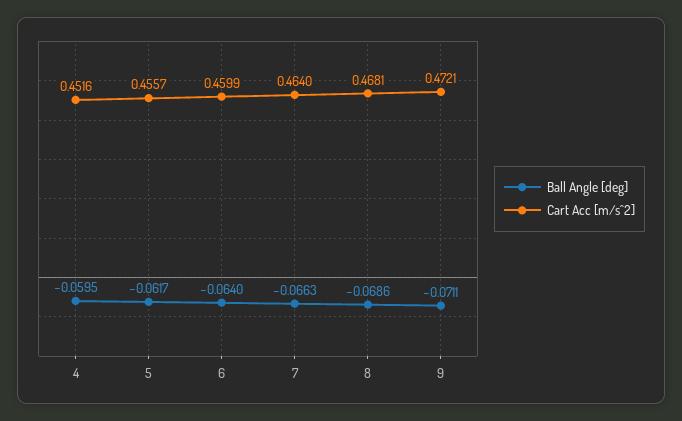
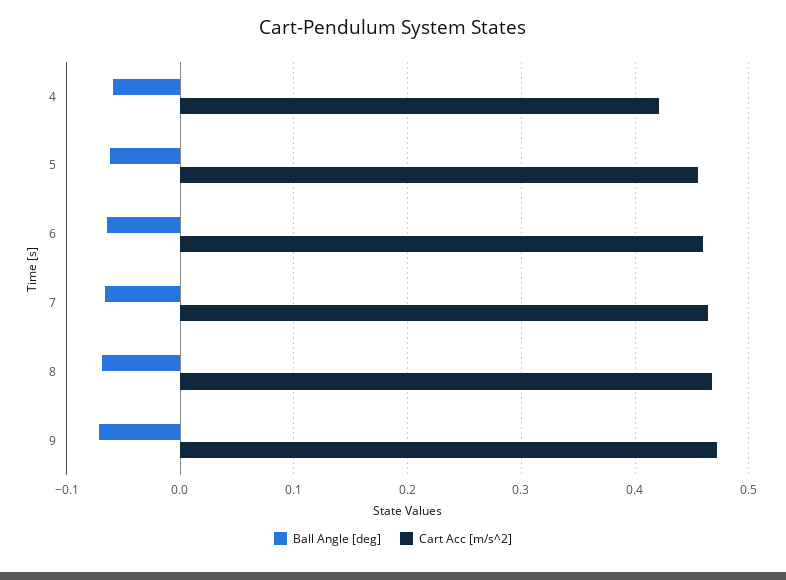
  {
    "Ball Angle [deg]": {
      "4": -0.0595,
      "5": -0.0617,
      "6": -0.064,
      "7": -0.0663,
      "8": -0.0686,
      "9": -0.0711
    },
    "Cart Acc [m/s^2]": {
-     "4": 0.4516,
+     "4": 0.42,
      "5": 0.4557,
      "6": 0.4599,
      "7": 0.464,
      "8": 0.4681,
      "9": 0.4721
    }
  }

